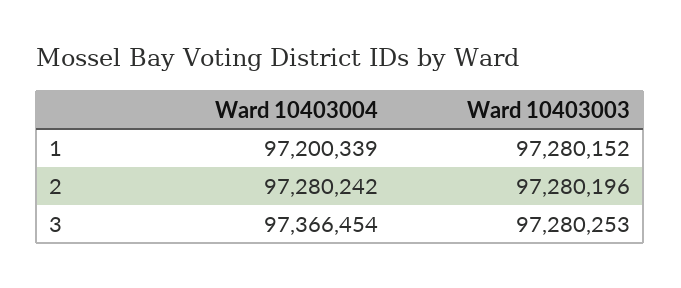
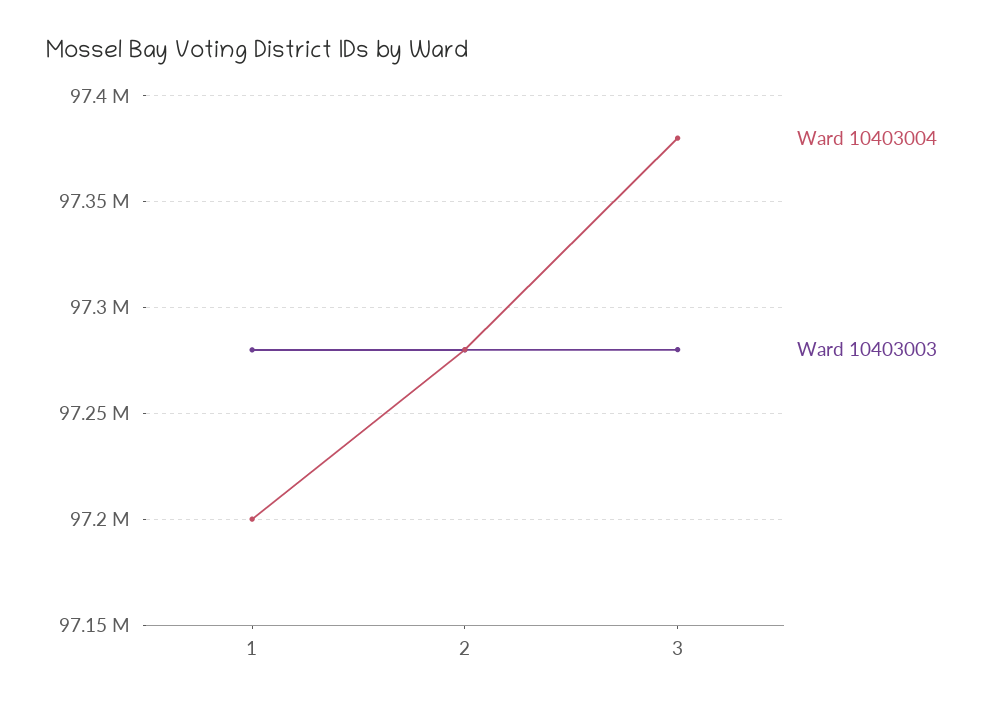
  {
    "Ward 10403004": {
      "1": 97200339,
      "2": 97280242,
-     "3": 97366454
+     "3": 97380000
    },
    "Ward 10403003": {
      "1": 97280152,
      "2": 97280196,
      "3": 97280253
    }
  }

